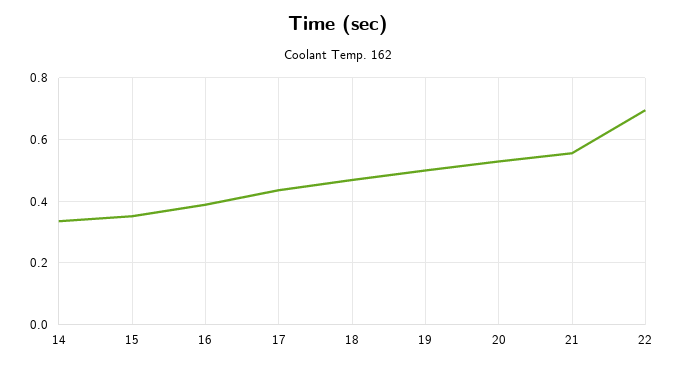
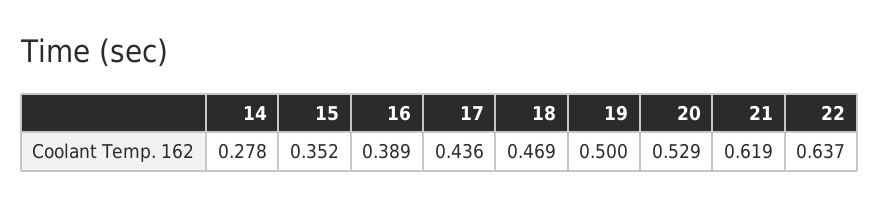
  {
-   "14": 0.34,
+   "14": 0.278,
    "15": 0.352,
    "16": 0.389,
    "17": 0.436,
    "18": 0.469,
    "19": 0.5,
    "20": 0.529,
-   "21": 0.56,
+   "21": 0.619,
-   "22": 0.7
+   "22": 0.637
  }

